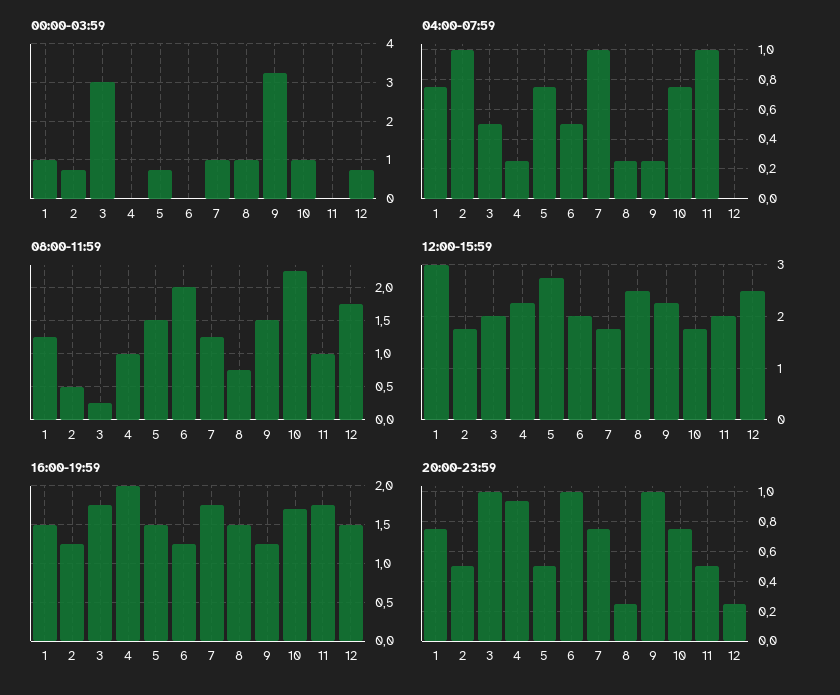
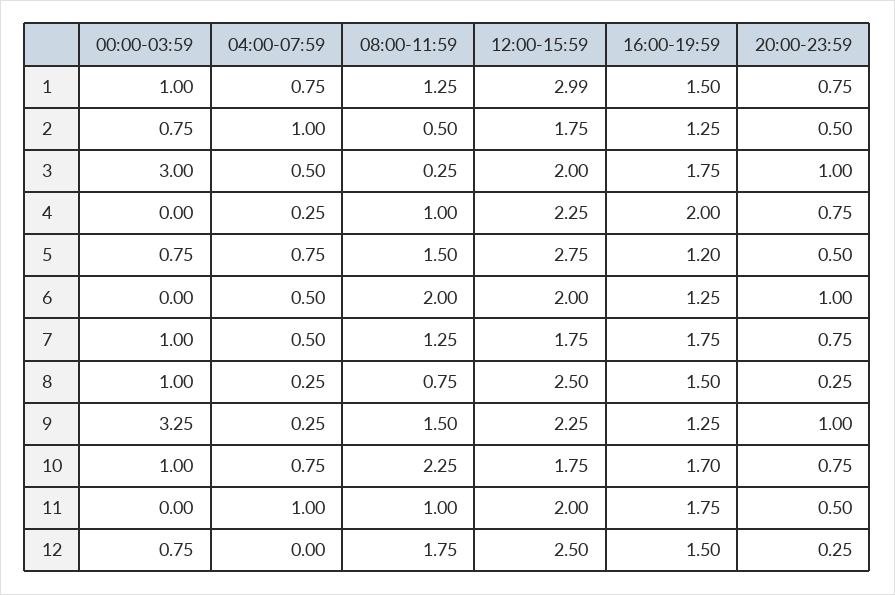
  {
    "00:00-03:59": {
      "1": 1,
      "2": 0.75,
      "3": 3,
      "4": 0,
      "5": 0.75,
      "6": 0,
      "7": 1,
      "8": 1,
      "9": 3.25,
      "10": 1,
      "11": 0,
      "12": 0.75
    },
    "04:00-07:59": {
      "1": 0.75,
      "2": 1,
      "3": 0.5,
      "4": 0.25,
      "5": 0.75,
      "6": 0.5,
-     "7": 1,
+     "7": 0.5,
      "8": 0.25,
      "9": 0.25,
      "10": 0.75,
      "11": 1,
      "12": 0
    },
    "08:00-11:59": {
      "1": 1.25,
      "2": 0.5,
      "3": 0.25,
      "4": 1,
      "5": 1.5,
      "6": 2,
      "7": 1.25,
      "8": 0.75,
      "9": 1.5,
      "10": 2.25,
      "11": 1,
      "12": 1.75
    },
    "12:00-15:59": {
      "1": 2.99,
      "2": 1.75,
      "3": 2,
      "4": 2.25,
      "5": 2.75,
      "6": 2,
      "7": 1.75,
      "8": 2.5,
      "9": 2.25,
      "10": 1.75,
      "11": 2,
      "12": 2.5
    },
    "16:00-19:59": {
      "1": 1.5,
      "2": 1.25,
      "3": 1.75,
      "4": 2,
-     "5": 1.5,
+     "5": 1.2,
      "6": 1.25,
      "7": 1.75,
      "8": 1.5,
      "9": 1.25,
      "10": 1.7,
      "11": 1.75,
      "12": 1.5
    },
    "20:00-23:59": {
      "1": 0.75,
      "2": 0.5,
      "3": 1,
-     "4": 0.95,
+     "4": 0.75,
      "5": 0.5,
      "6": 1,
      "7": 0.75,
      "8": 0.25,
      "9": 1,
      "10": 0.75,
      "11": 0.5,
      "12": 0.25
    }
  }

